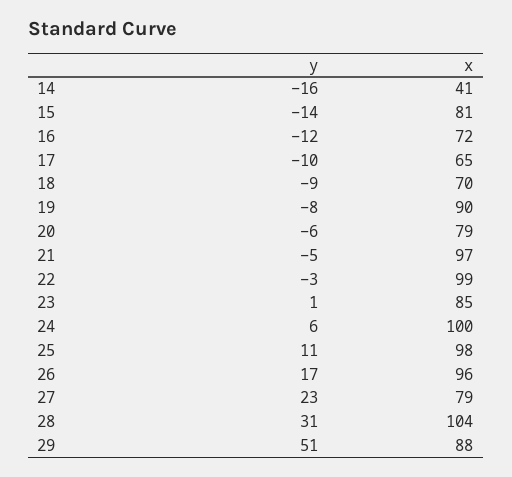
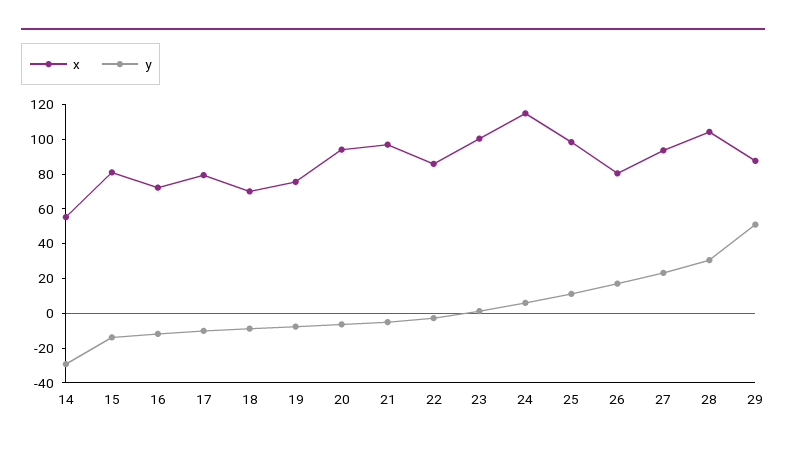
  {
    "y": {
-     "14": -16,
+     "14": -30,
      "15": -14,
      "16": -12,
      "17": -10,
      "18": -9,
      "19": -8,
      "20": -6,
      "21": -5,
      "22": -3,
      "23": 1,
      "24": 6,
      "25": 11,
      "26": 17,
      "27": 23,
      "28": 31,
      "29": 51
    },
    "x": {
-     "14": 41,
+     "14": 55,
      "15": 81,
      "16": 72,
-     "17": 65,
+     "17": 80,
      "18": 70,
-     "19": 90,
+     "19": 75,
-     "20": 79,
+     "20": 95,
      "21": 97,
-     "22": 99,
+     "22": 85,
-     "23": 85,
+     "23": 100,
-     "24": 100,
+     "24": 115,
      "25": 98,
-     "26": 96,
+     "26": 80,
-     "27": 79,
+     "27": 95,
      "28": 104,
      "29": 88
    }
  }

